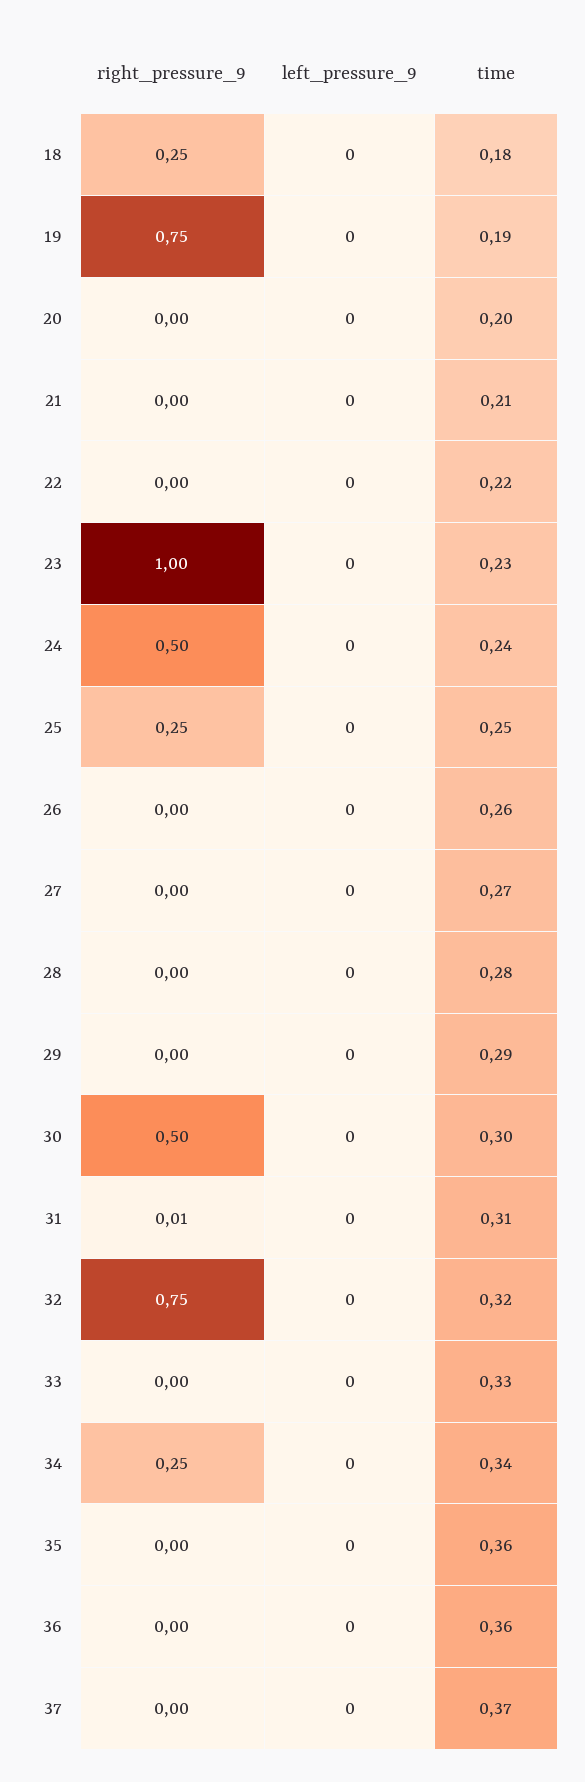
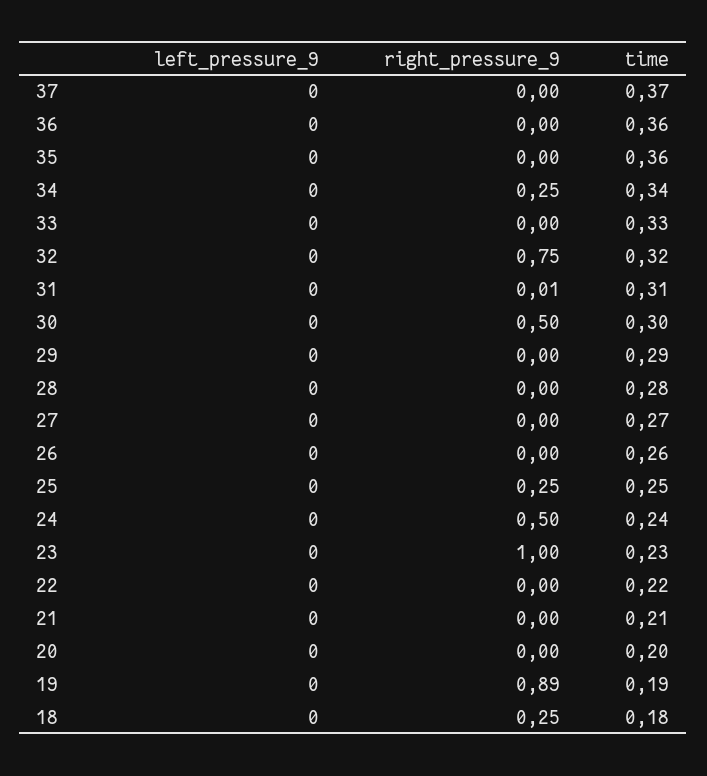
  {
    "right_pressure_9": {
      "18": 0.25,
-     "19": 0.75,
+     "19": 0.89,
      "20": 0,
      "21": 0,
      "22": 0,
      "23": 1,
      "24": 0.5,
      "25": 0.25,
      "26": 0,
      "27": 0,
      "28": 0,
      "29": 0,
      "30": 0.5,
      "31": 0.01,
      "32": 0.75,
      "33": 0,
      "34": 0.25,
      "35": 0,
      "36": 0,
      "37": 0
    },
    "left_pressure_9": {
      "18": 0,
      "19": 0,
      "20": 0,
      "21": 0,
      "22": 0,
      "23": 0,
      "24": 0,
      "25": 0,
      "26": 0,
      "27": 0,
      "28": 0,
      "29": 0,
      "30": 0,
      "31": 0,
      "32": 0,
      "33": 0,
      "34": 0,
      "35": 0,
      "36": 0,
      "37": 0
    },
    "time": {
      "18": 0.18,
      "19": 0.19,
      "20": 0.2,
      "21": 0.21,
      "22": 0.22,
      "23": 0.23,
      "24": 0.24,
      "25": 0.25,
      "26": 0.26,
      "27": 0.27,
      "28": 0.28,
      "29": 0.29,
      "30": 0.3,
      "31": 0.31,
      "32": 0.32,
      "33": 0.33,
      "34": 0.34,
      "35": 0.36,
      "36": 0.36,
      "37": 0.37
    }
  }

